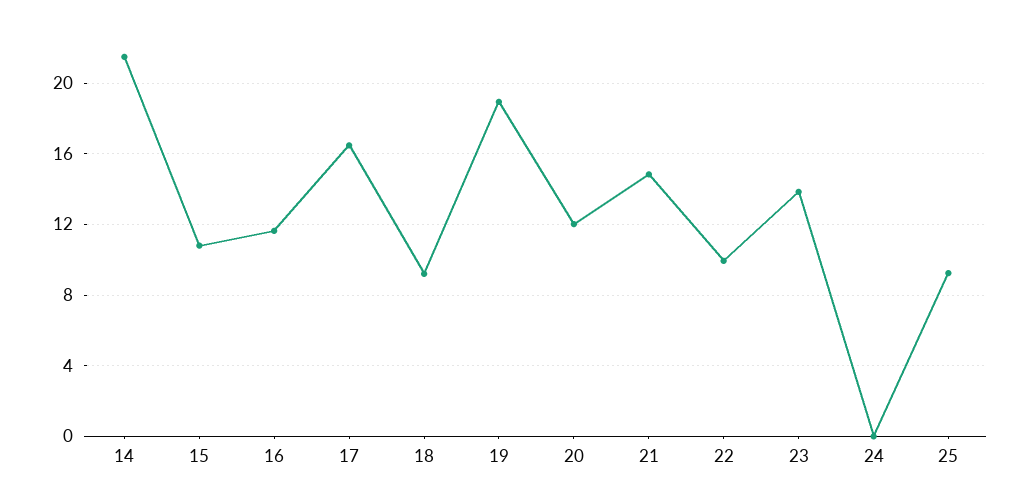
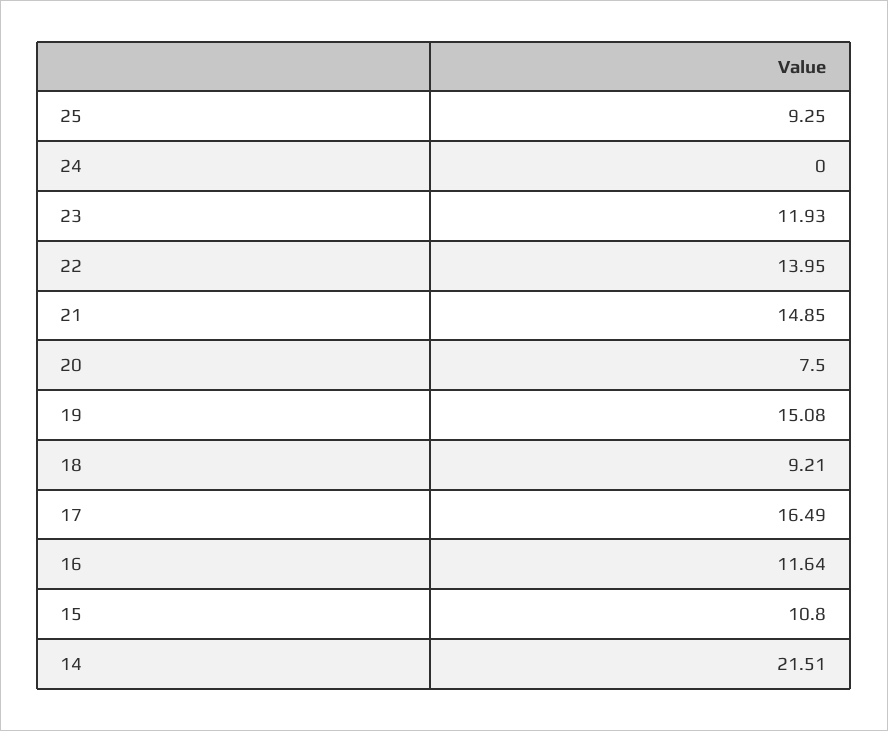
  {
    "14": 21.51,
    "15": 10.8,
    "16": 11.64,
    "17": 16.49,
    "18": 9.21,
-   "19": 19,
+   "19": 15.08,
-   "20": 12,
+   "20": 7.5,
    "21": 14.85,
-   "22": 10,
+   "22": 13.95,
-   "23": 14,
+   "23": 11.93,
    "24": 0,
    "25": 9.25
  }

